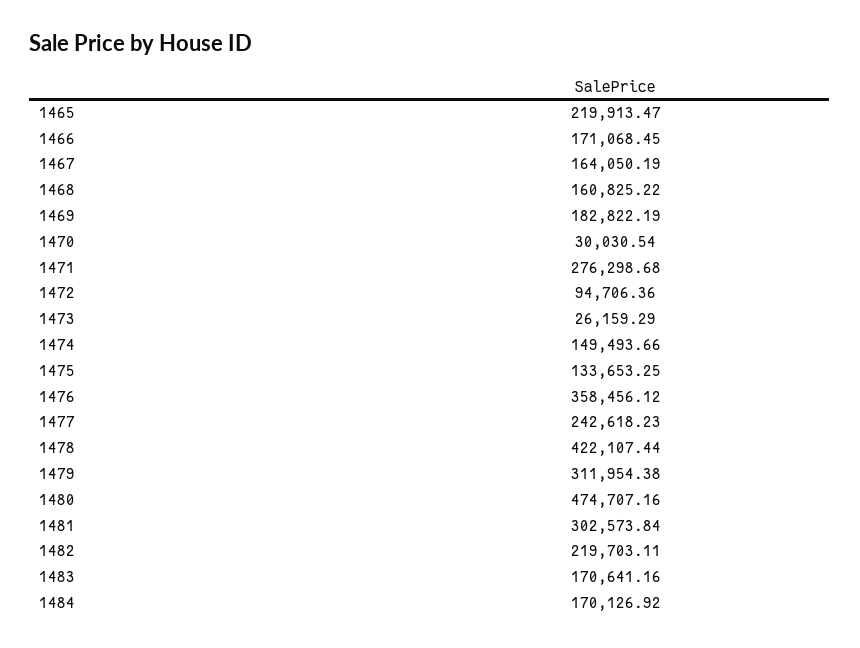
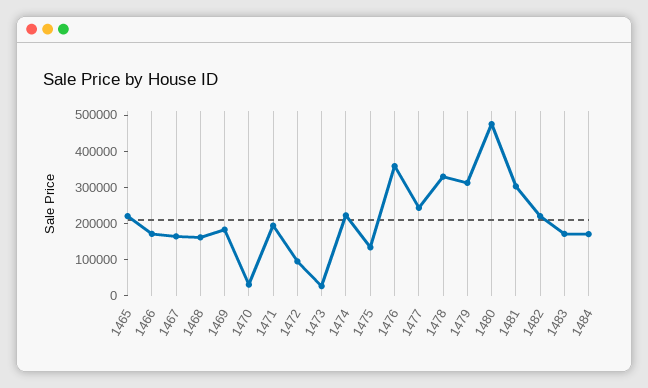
  {
    "1465": 219913.47,
    "1466": 171068.45,
    "1467": 164050.19,
    "1468": 160825.22,
    "1469": 182822.19,
    "1470": 30030.54,
-   "1471": 276298.68,
+   "1471": 200000,
    "1472": 94706.36,
    "1473": 26159.29,
-   "1474": 149493.66,
+   "1474": 225000,
    "1475": 133653.25,
    "1476": 358456.12,
    "1477": 242618.23,
-   "1478": 422107.44,
+   "1478": 325000,
    "1479": 311954.38,
    "1480": 474707.16,
    "1481": 302573.84,
    "1482": 219703.11,
    "1483": 170641.16,
    "1484": 170126.92
  }

